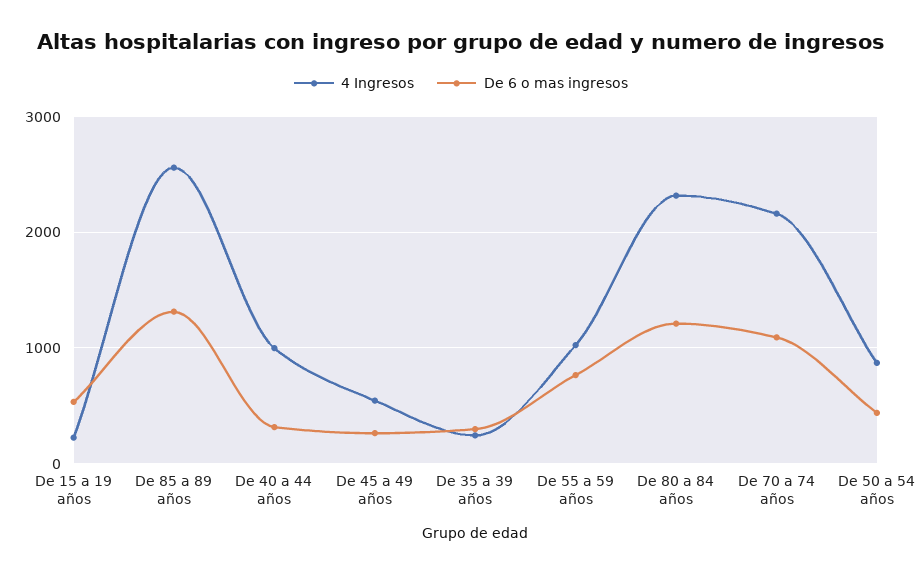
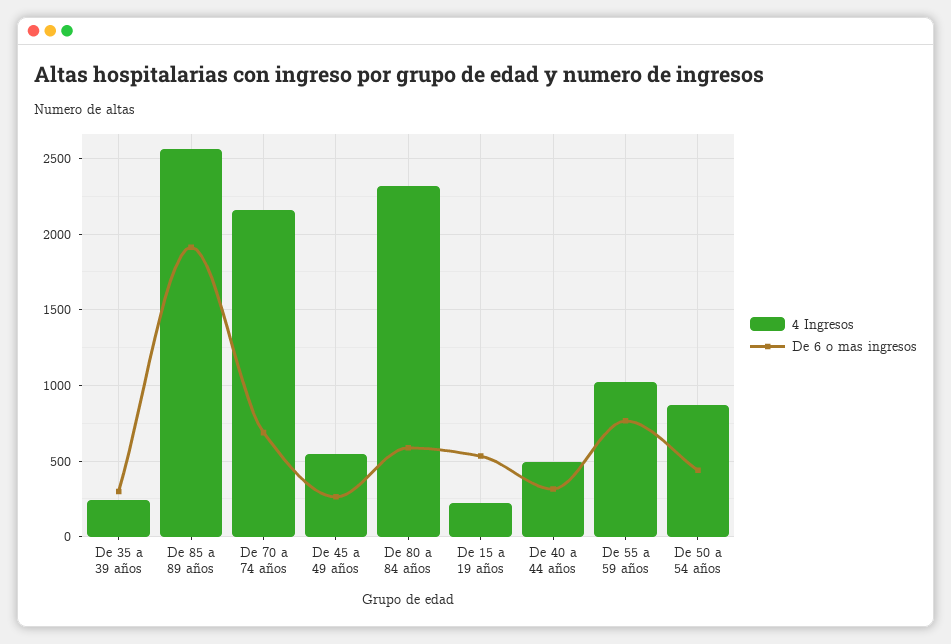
  {
    "4 Ingresos": {
      "De 15 a 19 años": 250,
      "De 85 a 89 años": 2550,
-     "De 40 a 44 años": 1000,
+     "De 40 a 44 años": 500,
      "De 45 a 49 años": 550,
      "De 35 a 39 años": 250,
      "De 55 a 59 años": 1050,
      "De 80 a 84 años": 2300,
      "De 70 a 74 años": 2150,
      "De 50 a 54 años": 850
    },
    "De 6 o mas ingresos": {
      "De 15 a 19 años": 550,
-     "De 85 a 89 años": 1300,
+     "De 85 a 89 años": 1900,
      "De 40 a 44 años": 300,
      "De 45 a 49 años": 250,
      "De 35 a 39 años": 300,
      "De 55 a 59 años": 750,
-     "De 80 a 84 años": 1200,
+     "De 80 a 84 años": 600,
-     "De 70 a 74 años": 1100,
+     "De 70 a 74 años": 700,
      "De 50 a 54 años": 450
    }
  }

